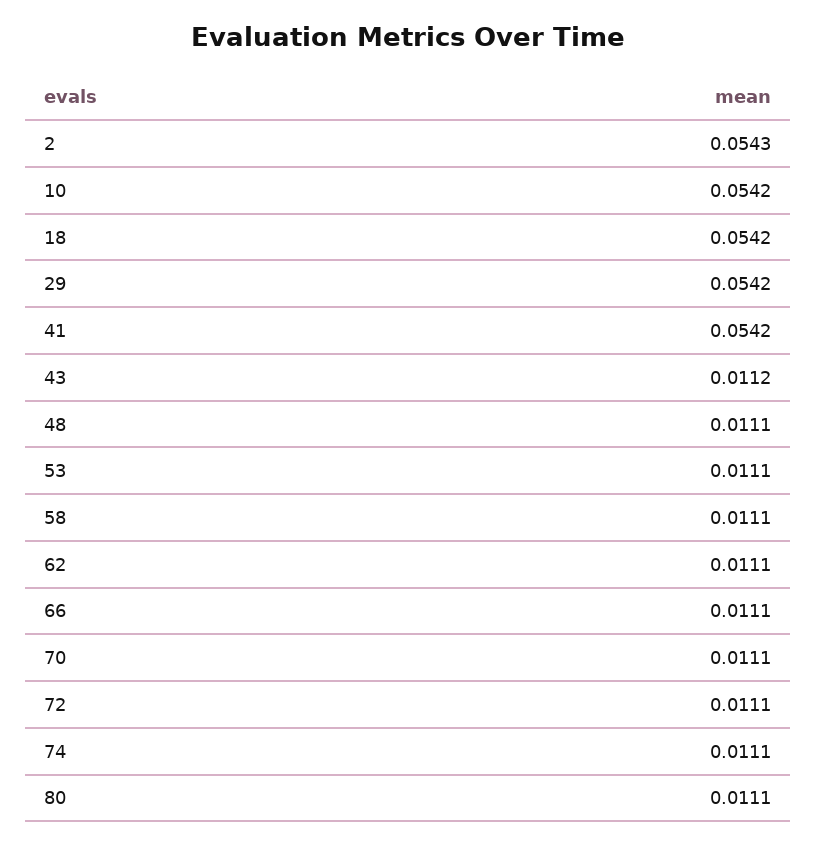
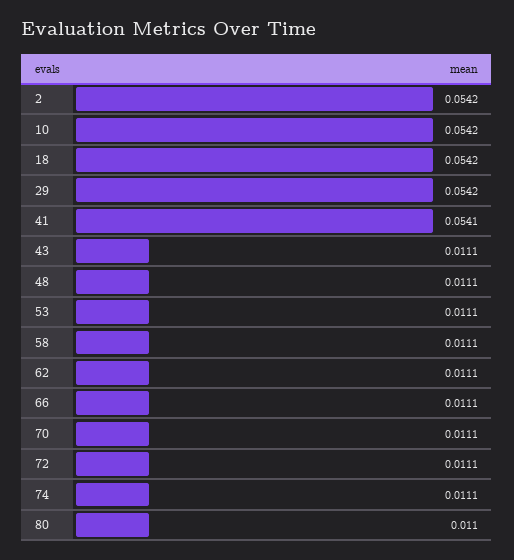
  {
-   "2": 0.0543,
+   "2": 0.0542,
    "10": 0.0542,
    "18": 0.0542,
    "29": 0.0542,
-   "41": 0.0542,
+   "41": 0.0541,
-   "43": 0.0112,
+   "43": 0.0111,
    "48": 0.0111,
    "53": 0.0111,
    "58": 0.0111,
    "62": 0.0111,
    "66": 0.0111,
    "70": 0.0111,
    "72": 0.0111,
    "74": 0.0111,
-   "80": 0.0111
+   "80": 0.011
  }

